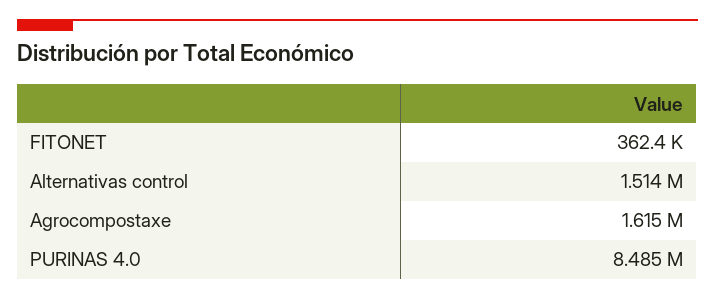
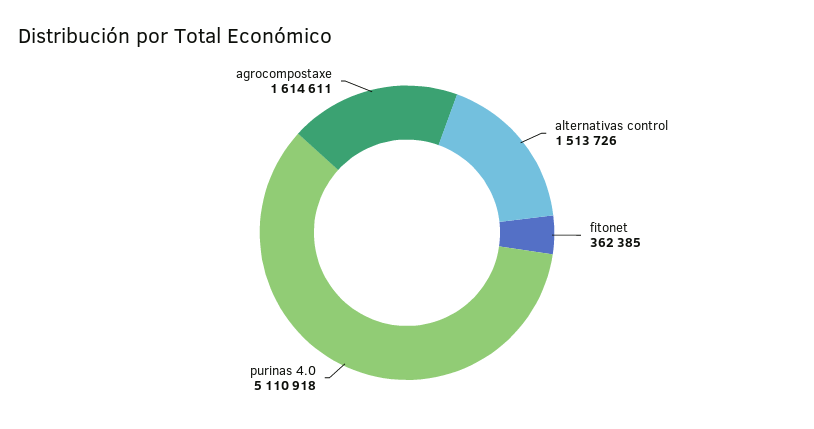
  {
    "FITONET": 362385,
    "Alternativas control": 1513726,
    "Agrocompostaxe": 1614611,
-   "PURINAS 4.0": 8485000
+   "PURINAS 4.0": 5110918
  }

